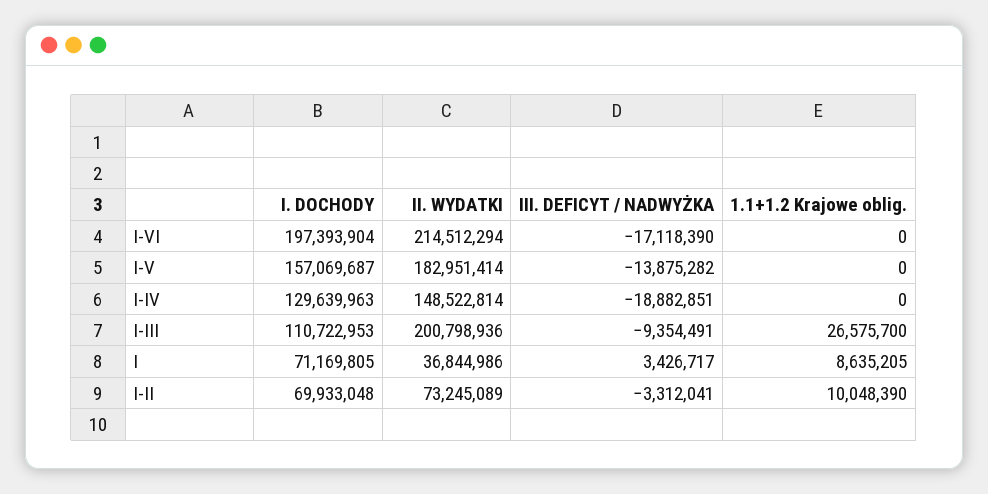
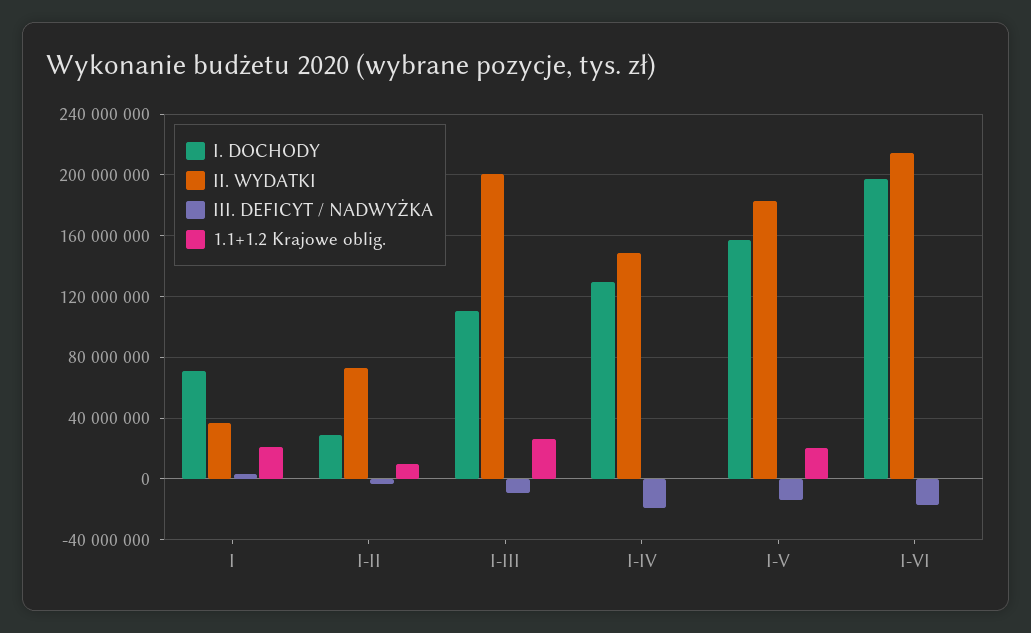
  {
    "I. DOCHODY": {
      "I-VI": 197393904,
      "I-V": 157069687,
      "I-IV": 129639963,
      "I-III": 110722953,
      "I": 71169805,
-     "I-II": 69933048
+     "I-II": 30000000
    },
    "II. WYDATKI": {
      "I-VI": 214512294,
      "I-V": 182951414,
      "I-IV": 148522814,
      "I-III": 200798936,
      "I": 36844986,
      "I-II": 73245089
    },
    "III. DEFICYT / NADWYŻKA": {
      "I-VI": -17118390,
      "I-V": -13875282,
      "I-IV": -18882851,
      "I-III": -9354491,
      "I": 3426717,
      "I-II": -3312041
    },
    "1.1+1.2 Krajowe oblig.": {
      "I-VI": 0,
-     "I-V": 0,
+     "I-V": 20000000,
      "I-IV": 0,
      "I-III": 26575700,
-     "I": 8635205,
+     "I": 20000000,
      "I-II": 10048390
    }
  }

